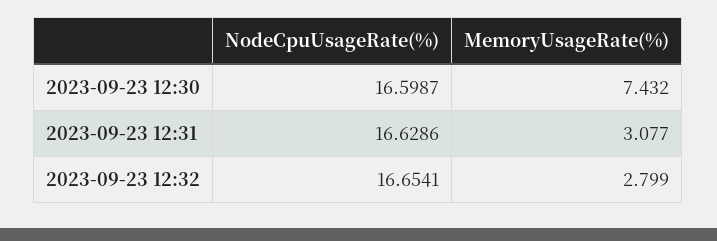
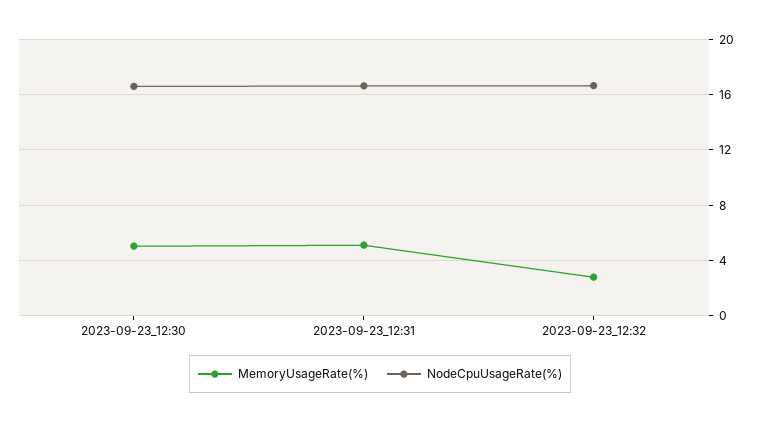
  {
    "NodeCpuUsageRate(%)": {
      "2023-09-23 12:30": 16.5987,
      "2023-09-23 12:31": 16.6286,
      "2023-09-23 12:32": 16.6541
    },
    "MemoryUsageRate(%)": {
-     "2023-09-23 12:30": 7.432,
+     "2023-09-23 12:30": 5,
-     "2023-09-23 12:31": 3.077,
+     "2023-09-23 12:31": 5,
      "2023-09-23 12:32": 2.799
    }
  }

